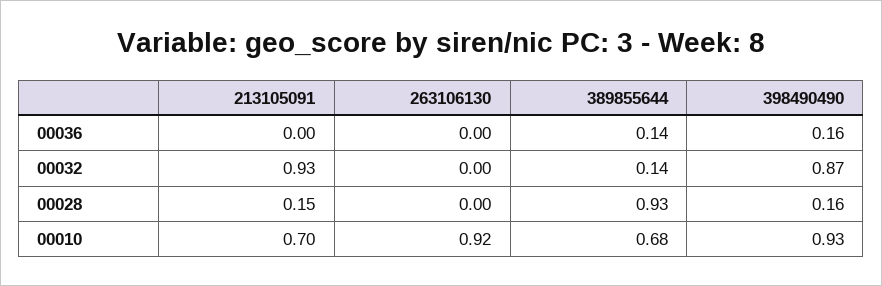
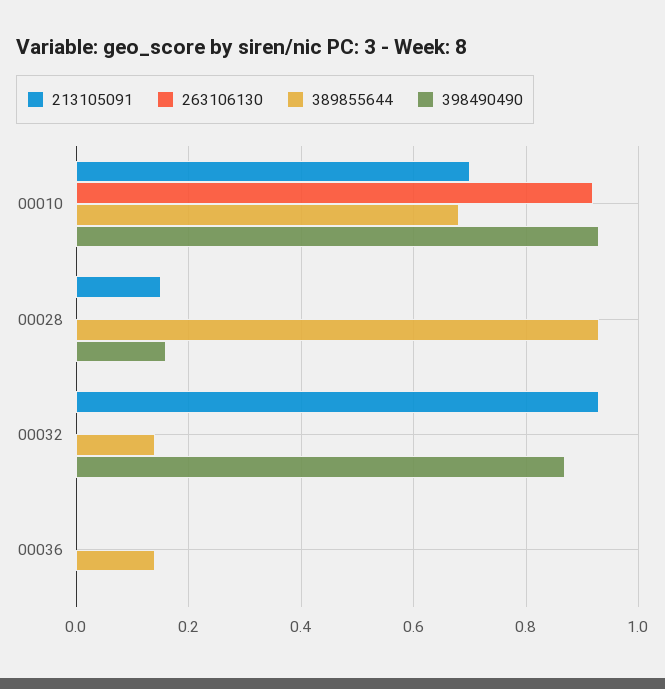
  {
    "213105091": {
      "00036": 0,
      "00032": 0.93,
      "00028": 0.15,
      "00010": 0.7
    },
    "263106130": {
      "00036": 0,
      "00032": 0,
      "00028": 0,
      "00010": 0.92
    },
    "389855644": {
      "00036": 0.14,
      "00032": 0.14,
      "00028": 0.93,
      "00010": 0.68
    },
    "398490490": {
-     "00036": 0.16,
+     "00036": 0,
      "00032": 0.87,
      "00028": 0.16,
      "00010": 0.93
    }
  }

